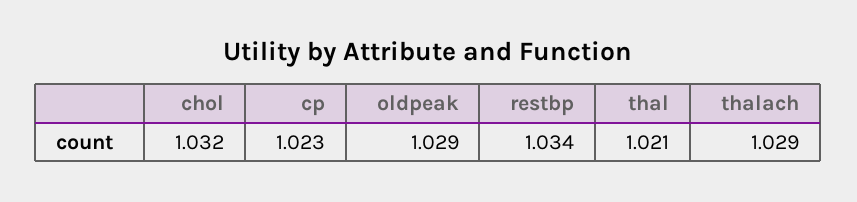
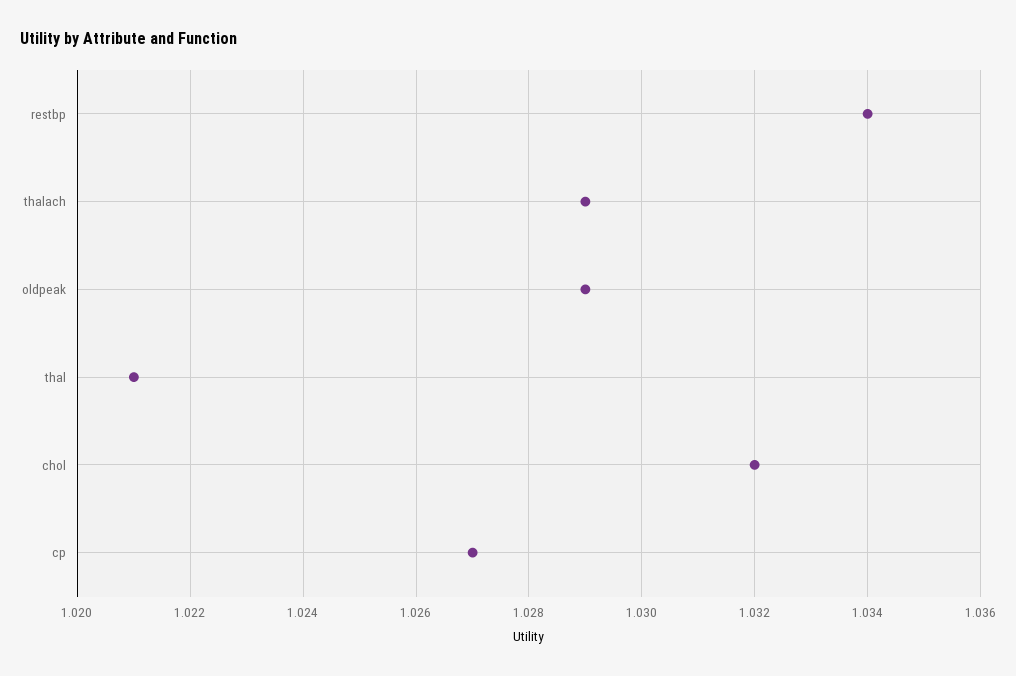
  {
    "chol": 1.032,
-   "cp": 1.023,
+   "cp": 1.027,
    "oldpeak": 1.029,
    "restbp": 1.034,
    "thal": 1.021,
    "thalach": 1.029
  }

